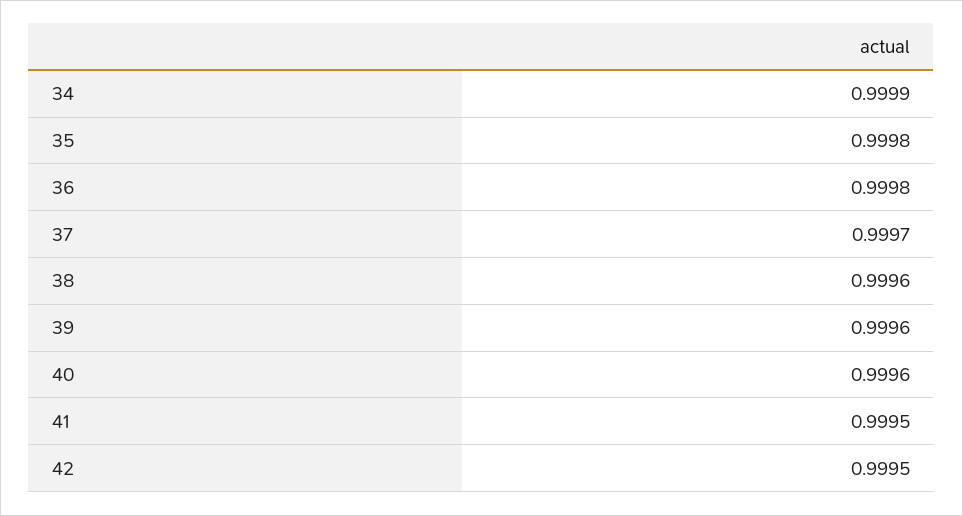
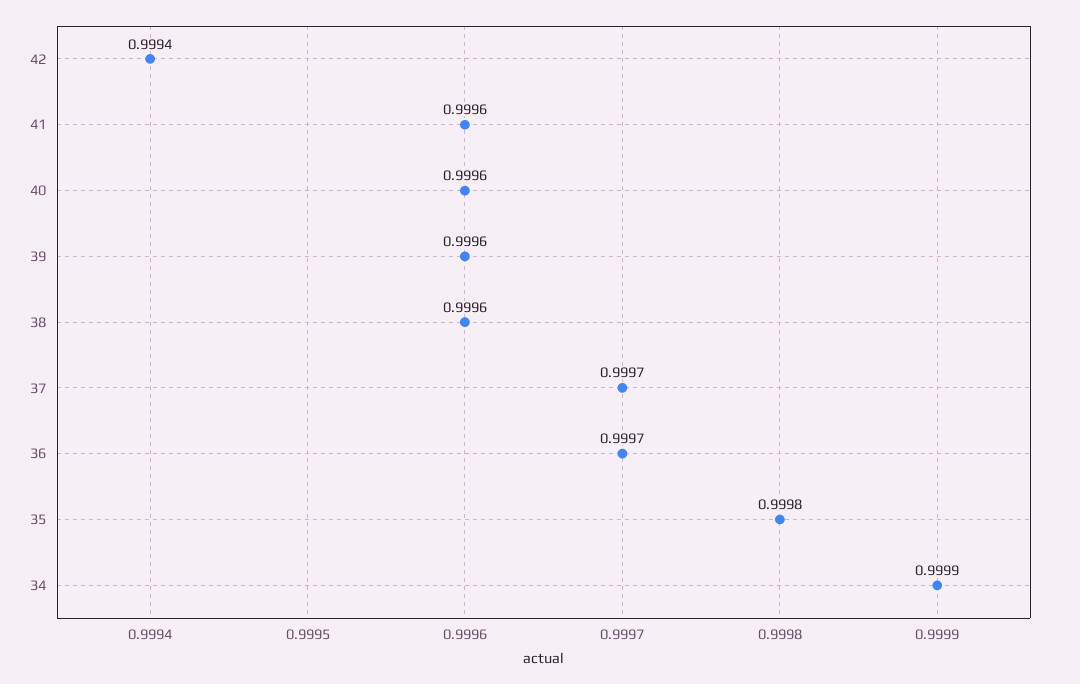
  {
    "34": 0.9999,
    "35": 0.9998,
-   "36": 0.9998,
+   "36": 0.9997,
    "37": 0.9997,
    "38": 0.9996,
    "39": 0.9996,
    "40": 0.9996,
-   "41": 0.9995,
+   "41": 0.9996,
-   "42": 0.9995
+   "42": 0.9994
  }

